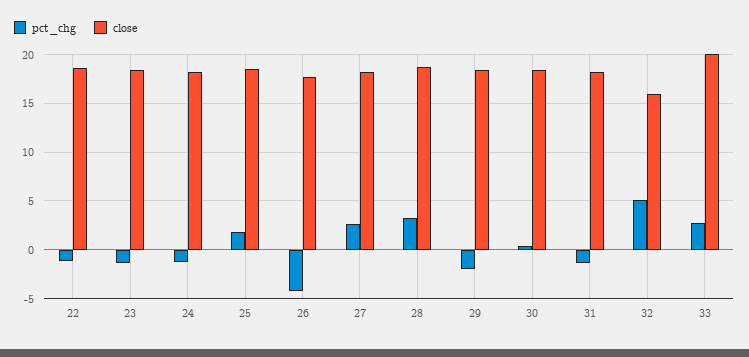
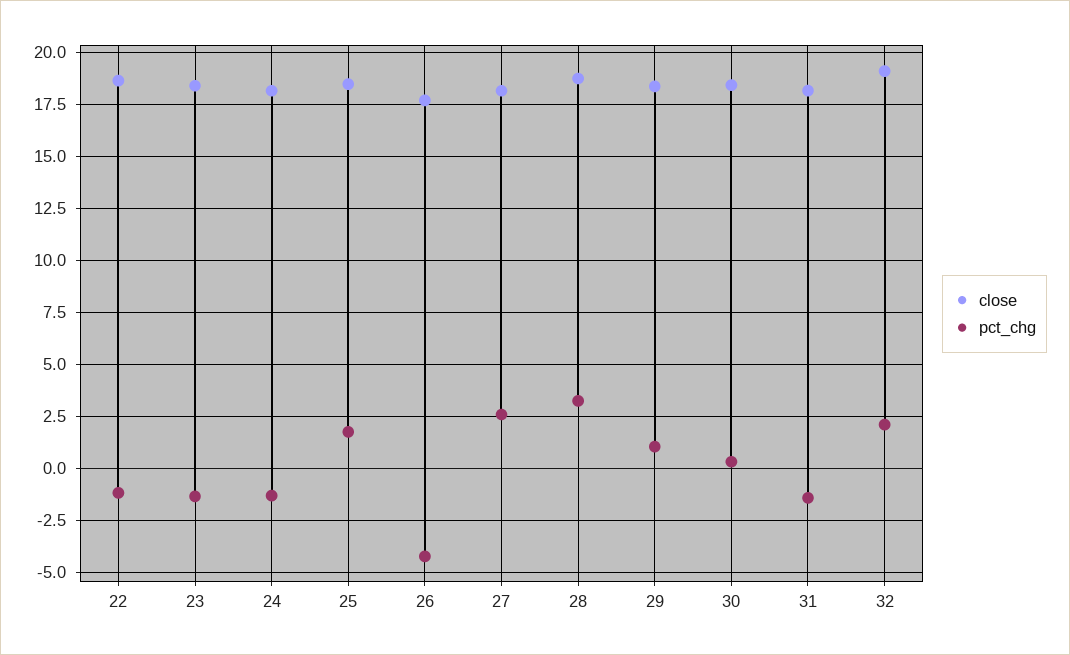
  {
    "pct_chg": {
      "22": -1,
      "23": -1.5,
      "24": -1.5,
      "25": 2,
      "26": -4,
      "27": 2.5,
      "28": 3,
-     "29": -2,
+     "29": 1,
      "30": 0.5,
      "31": -1.5,
-     "32": 5,
+     "32": 2
-     "33": 3
    },
    "close": {
      "22": 18.5,
      "23": 18.5,
      "24": 18,
      "25": 18.5,
      "26": 17.5,
      "27": 18,
      "28": 19,
      "29": 18.5,
      "30": 18.5,
      "31": 18,
-     "32": 16,
+     "32": 19
-     "33": 20
    }
  }

